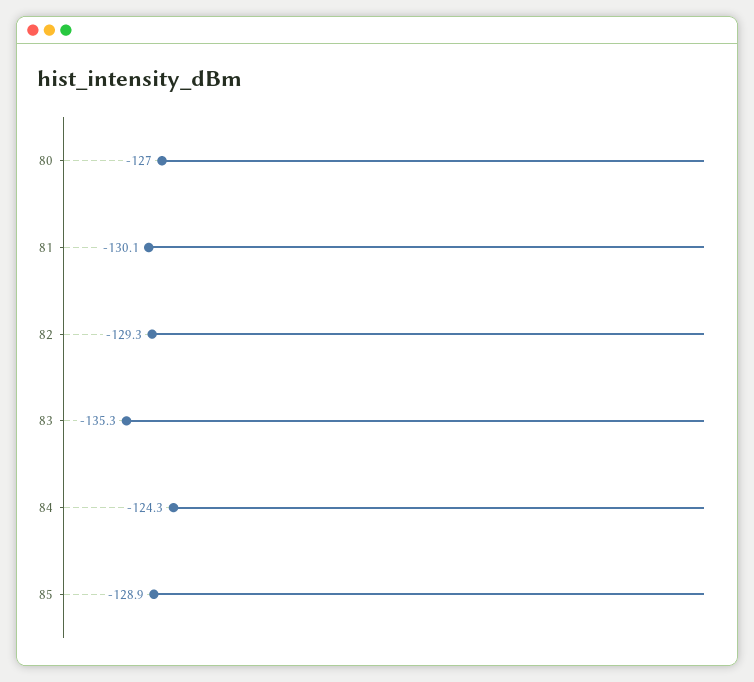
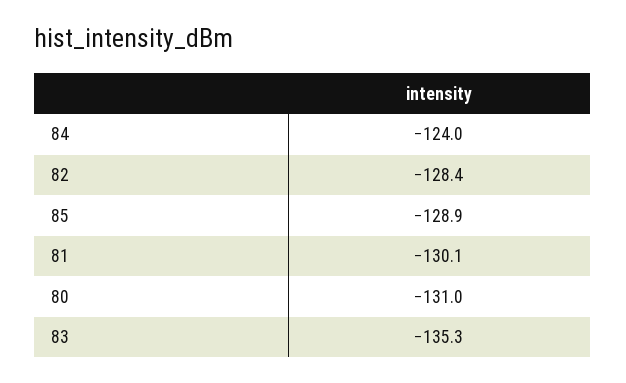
  {
-   "80": -127,
+   "80": -131,
    "81": -130.1,
-   "82": -129.3,
+   "82": -128.4,
    "83": -135.3,
-   "84": -124.3,
+   "84": -124,
    "85": -128.9
  }

